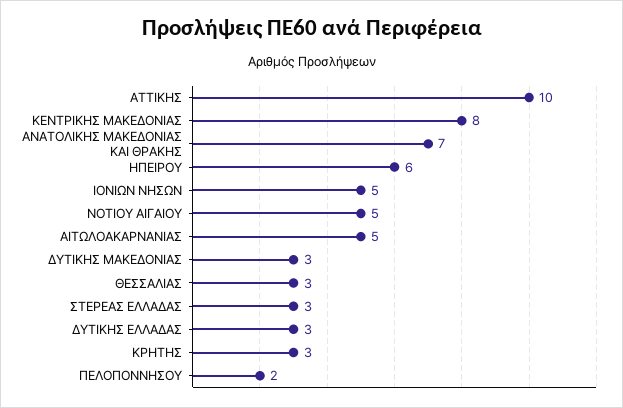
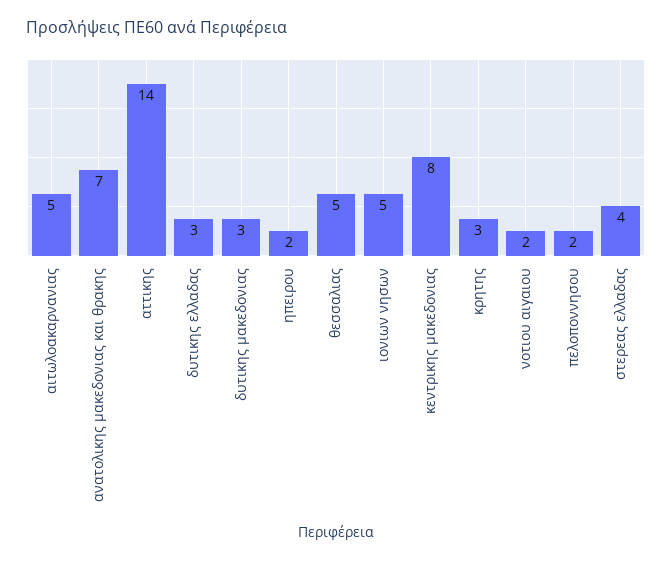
  {
-   "ΑΤΤΙΚΗΣ": 10,
+   "ΑΤΤΙΚΗΣ": 14,
    "ΚΕΝΤΡΙΚΗΣ ΜΑΚΕΔΟΝΙΑΣ": 8,
    "ΑΝΑΤΟΛΙΚΗΣ ΜΑΚΕΔΟΝΙΑΣ ΚΑΙ ΘΡΑΚΗΣ": 7,
-   "ΗΠΕΙΡΟΥ": 6,
+   "ΗΠΕΙΡΟΥ": 2,
    "ΙΟΝΙΩΝ ΝΗΣΩΝ": 5,
-   "ΝΟΤΙΟΥ ΑΙΓΑΙΟΥ": 5,
+   "ΝΟΤΙΟΥ ΑΙΓΑΙΟΥ": 2,
    "ΑΙΤΩΛΟΑΚΑΡΝΑΝΙΑΣ": 5,
    "ΔΥΤΙΚΗΣ ΜΑΚΕΔΟΝΙΑΣ": 3,
-   "ΘΕΣΣΑΛΙΑΣ": 3,
+   "ΘΕΣΣΑΛΙΑΣ": 5,
-   "ΣΤΕΡΕΑΣ ΕΛΛΑΔΑΣ": 3,
+   "ΣΤΕΡΕΑΣ ΕΛΛΑΔΑΣ": 4,
    "ΔΥΤΙΚΗΣ ΕΛΛΑΔΑΣ": 3,
    "ΚΡΗΤΗΣ": 3,
    "ΠΕΛΟΠΟΝΝΗΣΟΥ": 2
  }

